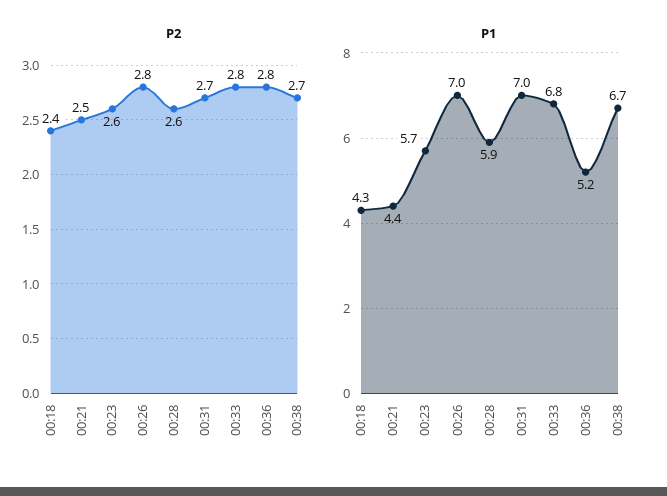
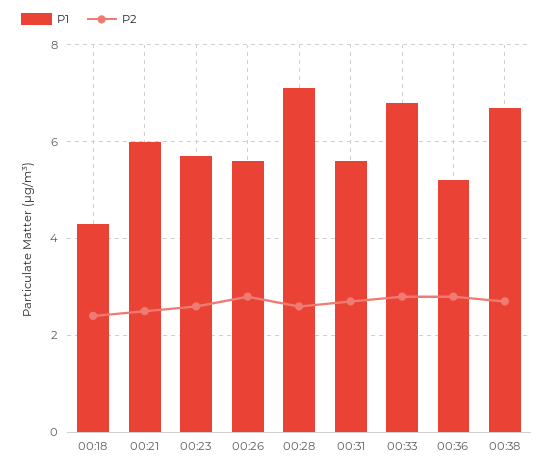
  {
    "P2": {
      "00:18": 2.4,
      "00:21": 2.5,
      "00:23": 2.6,
      "00:26": 2.8,
      "00:28": 2.6,
      "00:31": 2.7,
      "00:33": 2.8,
      "00:36": 2.8,
      "00:38": 2.7
    },
    "P1": {
      "00:18": 4.3,
-     "00:21": 4.4,
+     "00:21": 6,
      "00:23": 5.7,
-     "00:26": 7,
+     "00:26": 5.5,
-     "00:28": 5.9,
+     "00:28": 7,
-     "00:31": 7,
+     "00:31": 5.5,
      "00:33": 6.8,
      "00:36": 5.2,
      "00:38": 6.7
    }
  }

